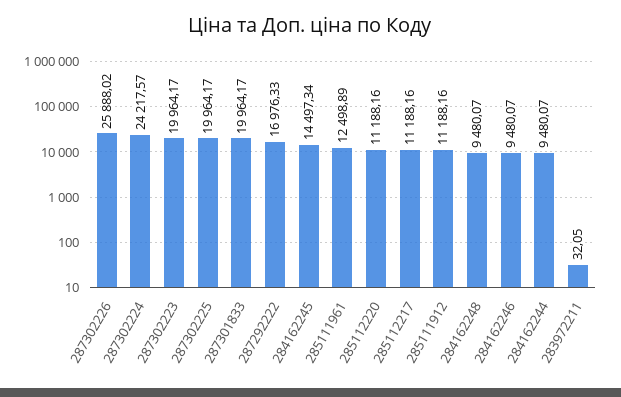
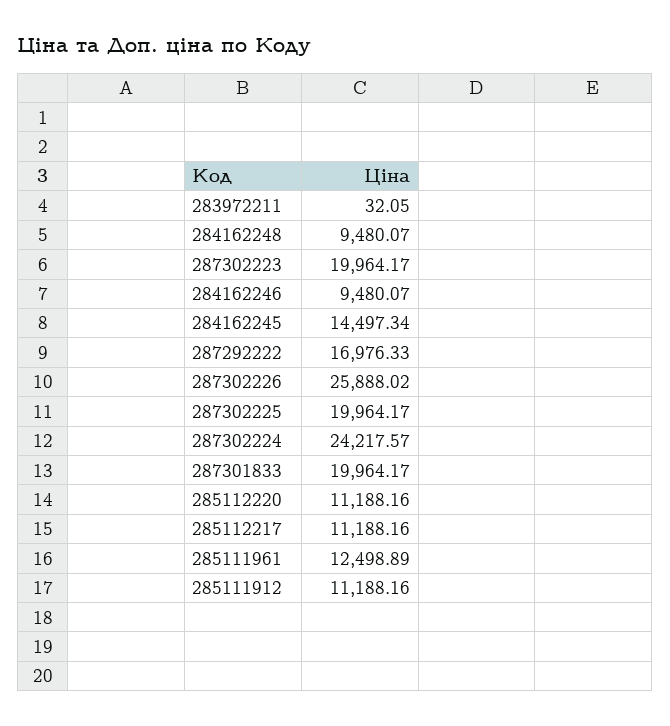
  {
    "287302226": 25888.02,
    "287302224": 24217.57,
    "287302223": 19964.17,
    "287302225": 19964.17,
    "287301833": 19964.17,
    "287292222": 16976.33,
    "284162245": 14497.34,
    "285111961": 12498.89,
    "285112220": 11188.16,
    "285112217": 11188.16,
    "285111912": 11188.16,
    "284162248": 9480.07,
    "284162246": 9480.07,
-   "284162244": 9480.07,
    "283972211": 32.05
  }

